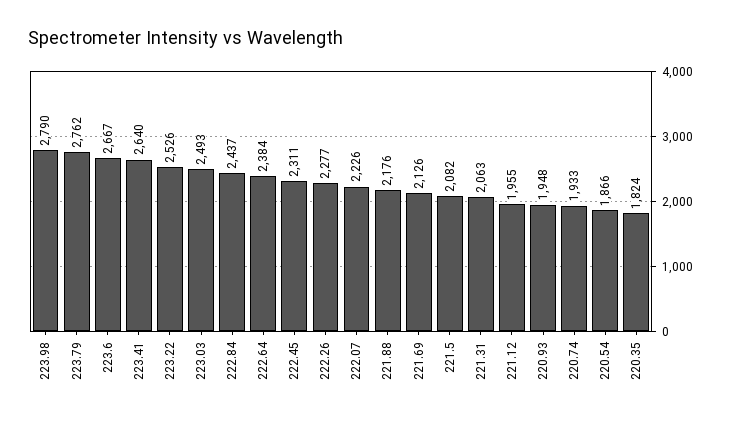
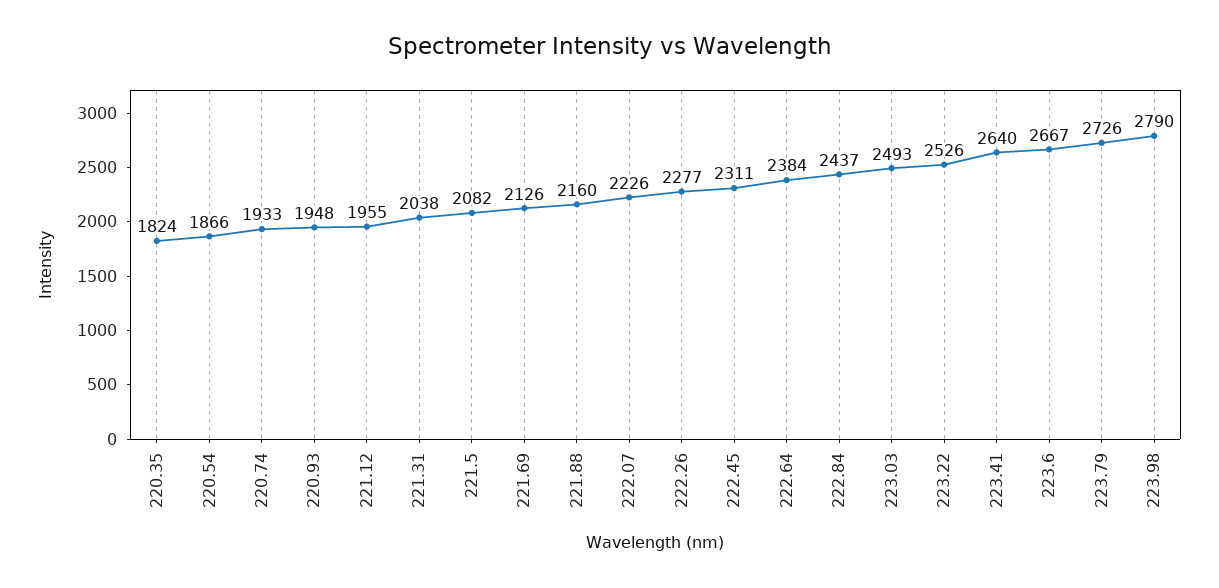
  {
    "223.98": 2790,
-   "223.79": 2762,
+   "223.79": 2726,
    "223.6": 2667,
    "223.41": 2640,
    "223.22": 2526,
    "223.03": 2493,
    "222.84": 2437,
    "222.64": 2384,
    "222.45": 2311,
    "222.26": 2277,
    "222.07": 2226,
-   "221.88": 2176,
+   "221.88": 2160,
    "221.69": 2126,
    "221.5": 2082,
-   "221.31": 2063,
+   "221.31": 2038,
    "221.12": 1955,
    "220.93": 1948,
    "220.74": 1933,
    "220.54": 1866,
    "220.35": 1824
  }

